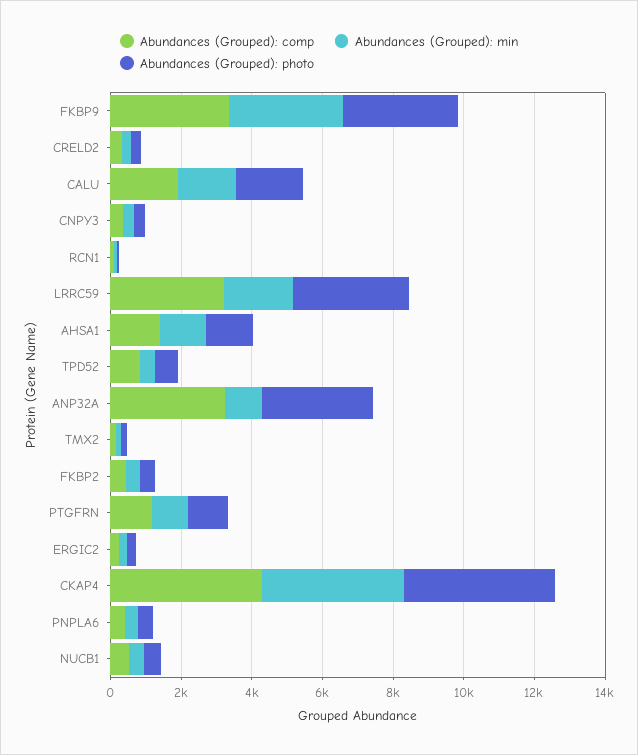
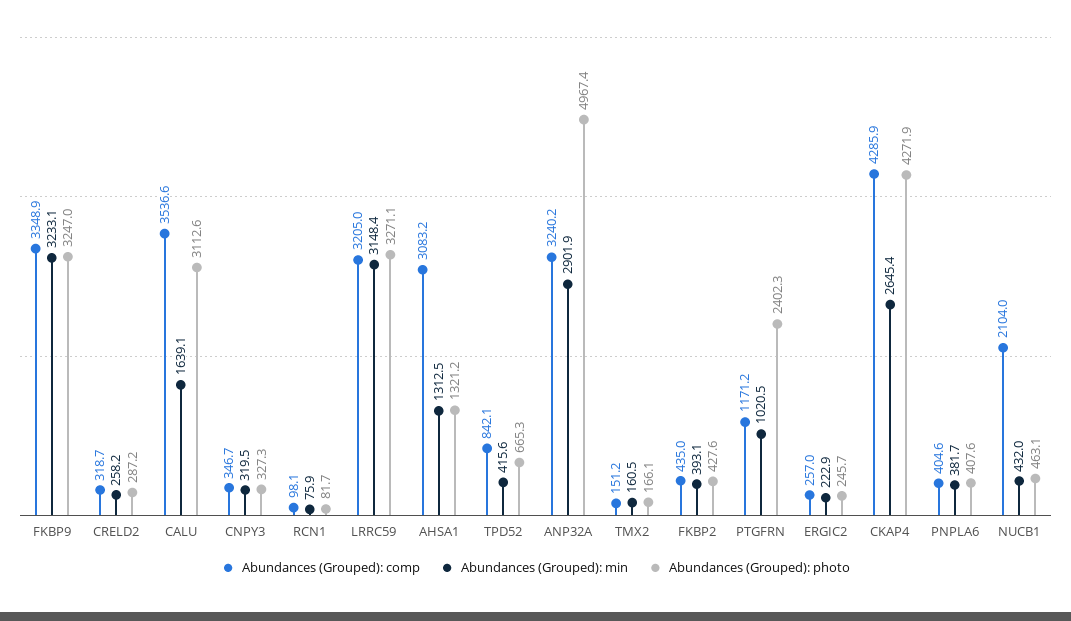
  {
    "Abundances (Grouped): comp": {
      "FKBP9": 3348.9,
      "CRELD2": 318.7,
-     "CALU": 2000,
+     "CALU": 3536.6,
      "CNPY3": 346.7,
      "RCN1": 98.1,
      "LRRC59": 3205,
-     "AHSA1": 1500,
+     "AHSA1": 3083.2,
      "TPD52": 842.1,
      "ANP32A": 3240.2,
      "TMX2": 151.2,
      "FKBP2": 435,
      "PTGFRN": 1171.2,
      "ERGIC2": 257,
      "CKAP4": 4285.9,
      "PNPLA6": 404.6,
-     "NUCB1": 500
+     "NUCB1": 2104
    },
    "Abundances (Grouped): min": {
      "FKBP9": 3233.1,
      "CRELD2": 258.2,
      "CALU": 1639.1,
      "CNPY3": 319.5,
      "RCN1": 75.9,
-     "LRRC59": 2000,
+     "LRRC59": 3148.4,
      "AHSA1": 1312.5,
      "TPD52": 415.6,
-     "ANP32A": 1000,
+     "ANP32A": 2901.9,
      "TMX2": 160.5,
      "FKBP2": 393.1,
      "PTGFRN": 1020.5,
      "ERGIC2": 222.9,
-     "CKAP4": 4000,
+     "CKAP4": 2645.4,
      "PNPLA6": 381.7,
      "NUCB1": 432
    },
    "Abundances (Grouped): photo": {
      "FKBP9": 3247,
      "CRELD2": 287.2,
-     "CALU": 2000,
+     "CALU": 3112.6,
      "CNPY3": 327.3,
      "RCN1": 81.7,
      "LRRC59": 3271.1,
      "AHSA1": 1321.2,
      "TPD52": 665.3,
-     "ANP32A": 3000,
+     "ANP32A": 4967.4,
      "TMX2": 166.1,
      "FKBP2": 427.6,
-     "PTGFRN": 1000,
+     "PTGFRN": 2402.3,
      "ERGIC2": 245.7,
      "CKAP4": 4271.9,
      "PNPLA6": 407.6,
      "NUCB1": 463.1
    }
  }

